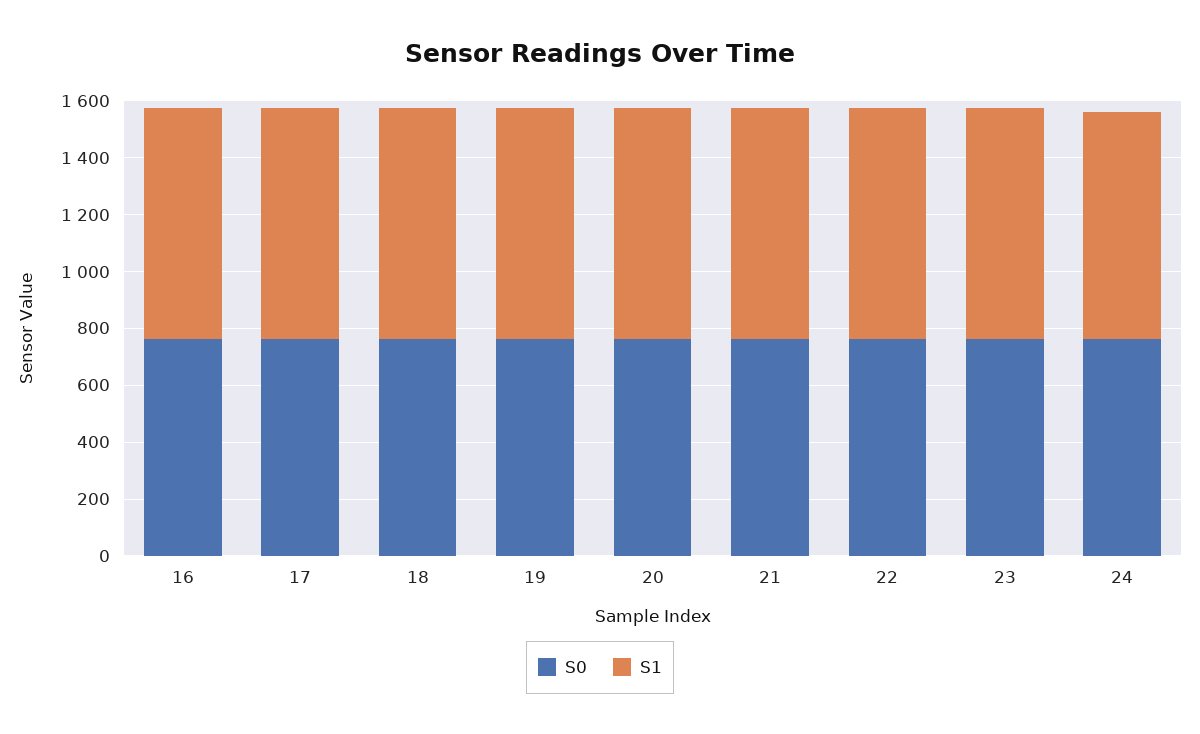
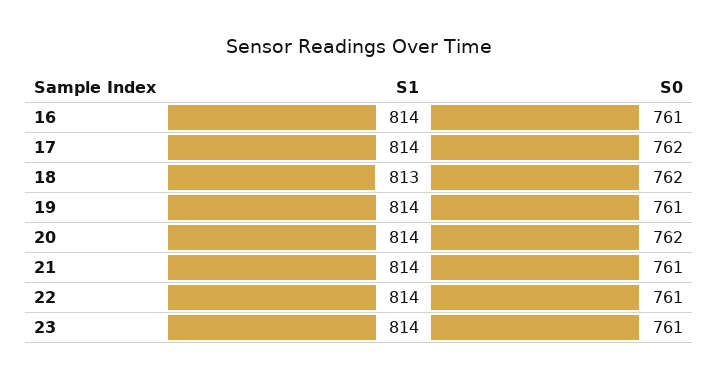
  {
    "S0": {
      "16": 761,
      "17": 762,
      "18": 762,
      "19": 761,
      "20": 762,
      "21": 761,
      "22": 761,
-     "23": 761,
+     "23": 761
-     "24": 750
    },
    "S1": {
      "16": 814,
      "17": 814,
      "18": 813,
      "19": 814,
      "20": 814,
      "21": 814,
      "22": 814,
-     "23": 814,
+     "23": 814
-     "24": 800
    }
  }

